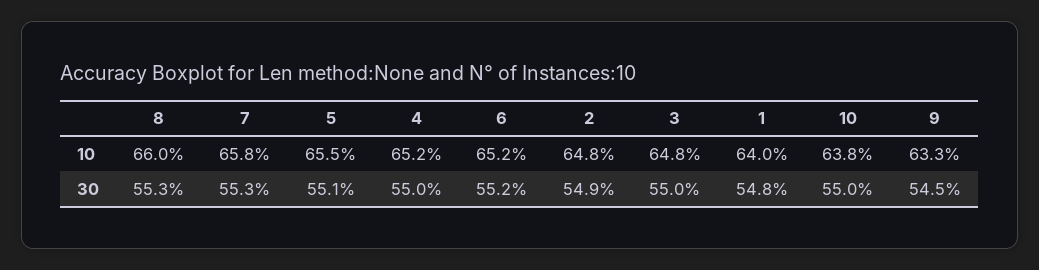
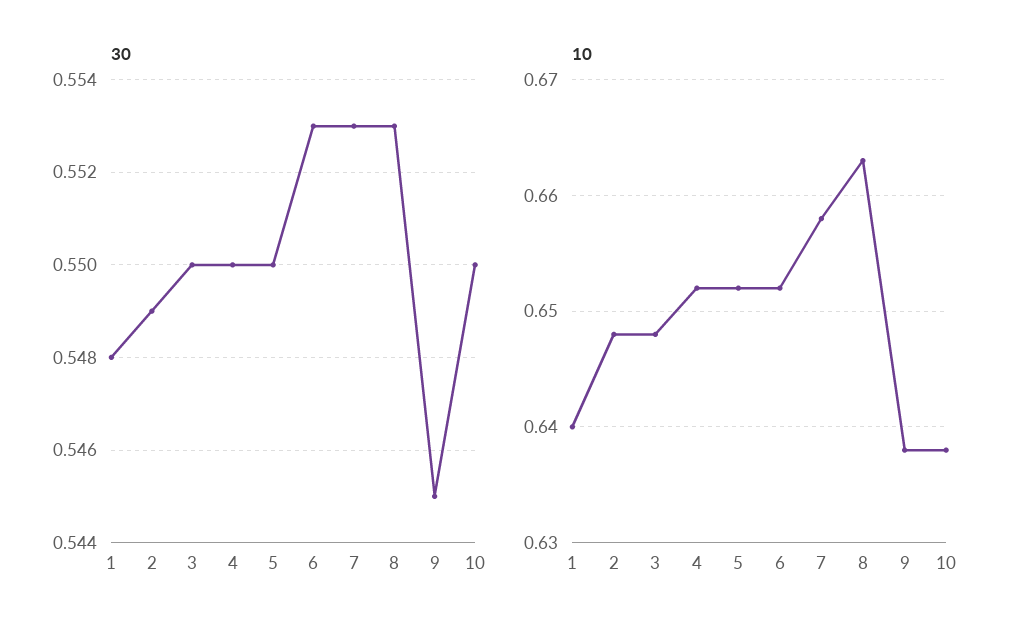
  {
    "10": {
-     "8": 0.66,
+     "8": 0.663,
      "7": 0.658,
-     "5": 0.655,
+     "5": 0.652,
      "4": 0.652,
      "6": 0.652,
      "2": 0.648,
      "3": 0.648,
      "1": 0.64,
      "10": 0.638,
-     "9": 0.633
+     "9": 0.638
    },
    "30": {
      "8": 0.553,
      "7": 0.553,
-     "5": 0.551,
+     "5": 0.55,
      "4": 0.55,
-     "6": 0.552,
+     "6": 0.553,
      "2": 0.549,
      "3": 0.55,
      "1": 0.548,
      "10": 0.55,
      "9": 0.545
    }
  }

